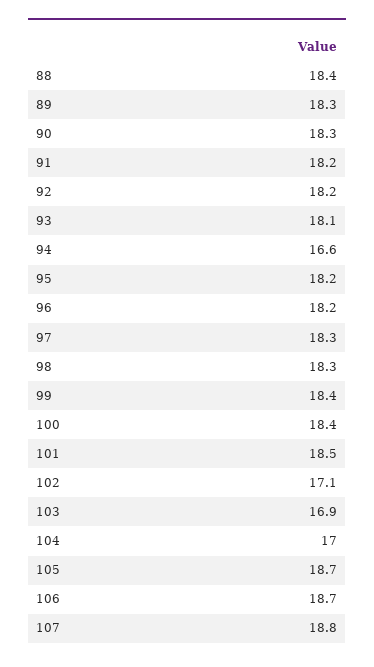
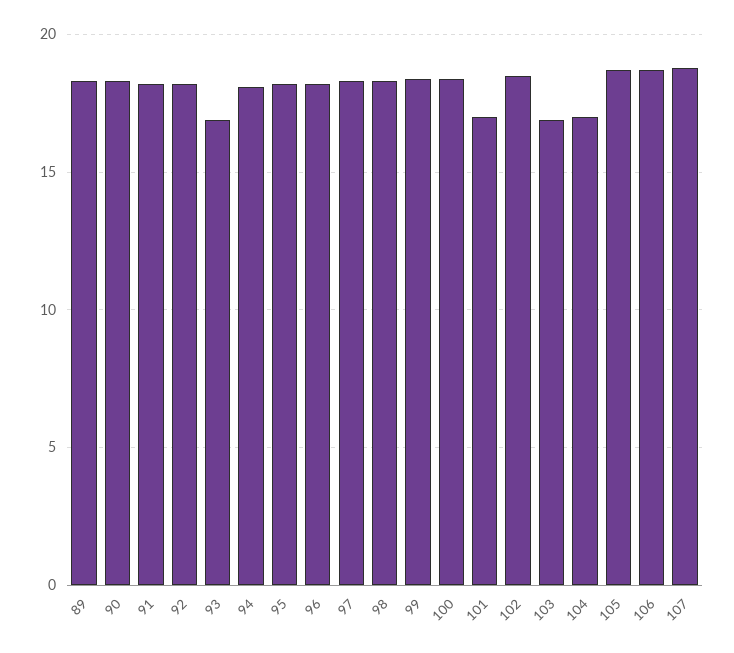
  {
-   "88": 18.4,
    "89": 18.3,
    "90": 18.3,
    "91": 18.2,
    "92": 18.2,
-   "93": 18.1,
+   "93": 17,
-   "94": 16.6,
+   "94": 18,
    "95": 18.2,
    "96": 18.2,
    "97": 18.3,
    "98": 18.3,
    "99": 18.4,
    "100": 18.4,
-   "101": 18.5,
+   "101": 17,
-   "102": 17.1,
+   "102": 18.5,
    "103": 16.9,
    "104": 17,
    "105": 18.7,
    "106": 18.7,
    "107": 18.8
  }

